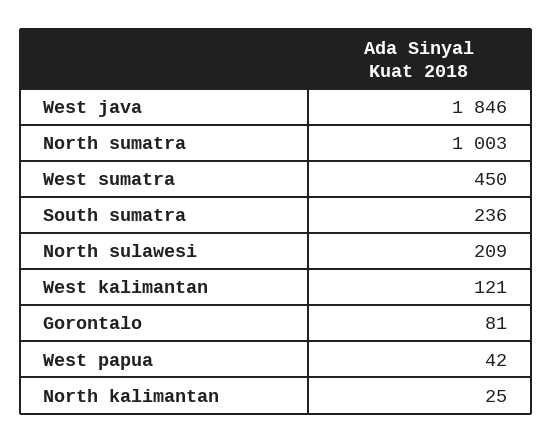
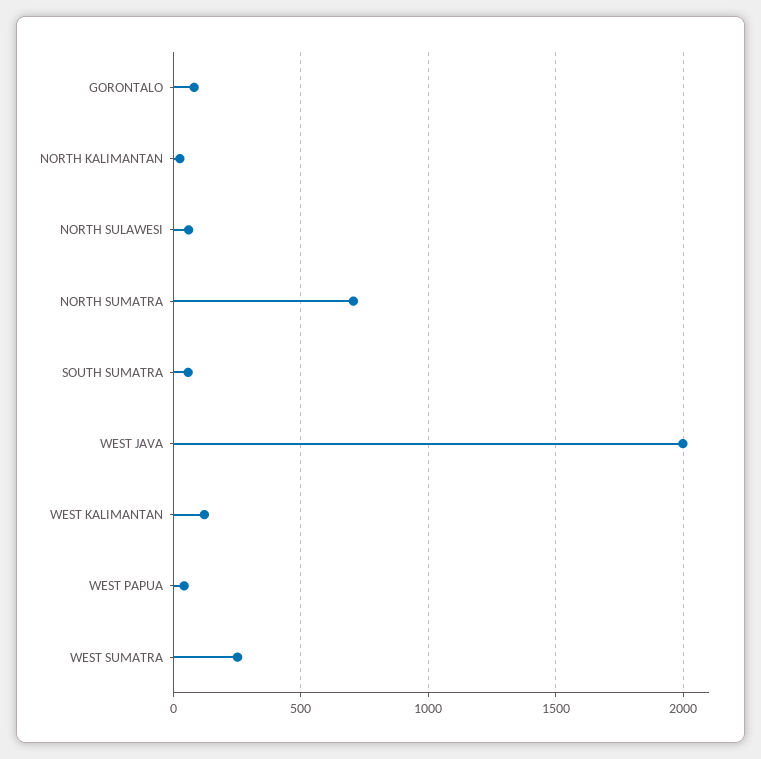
  {
-   "West java": 1846,
+   "West java": 2000,
-   "North sumatra": 1003,
+   "North sumatra": 700,
-   "West sumatra": 450,
+   "West sumatra": 250,
-   "South sumatra": 236,
+   "South sumatra": 50,
-   "North sulawesi": 209,
+   "North sulawesi": 50,
    "West kalimantan": 121,
    "Gorontalo": 81,
    "West papua": 42,
    "North kalimantan": 25
  }

